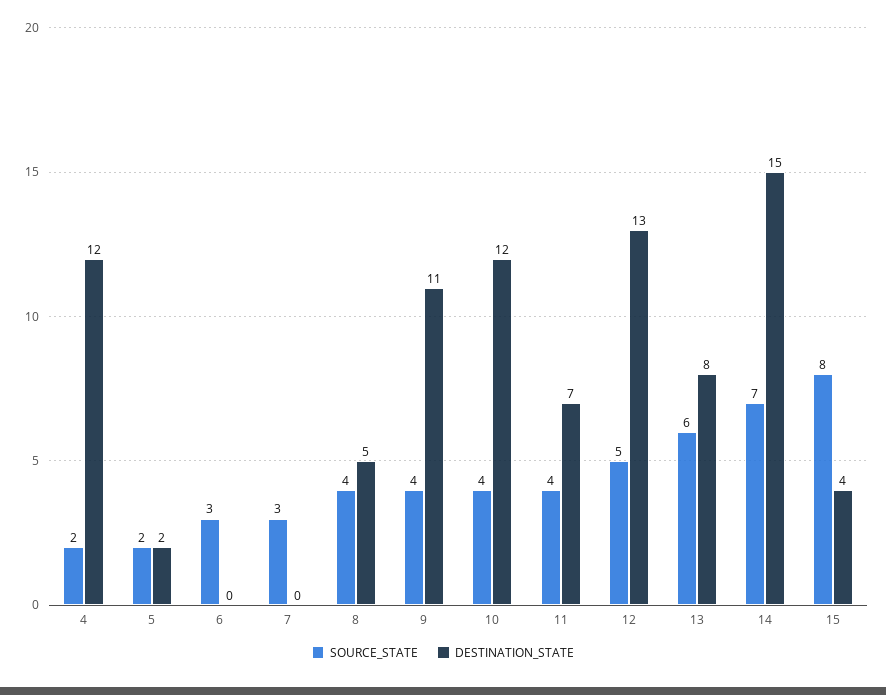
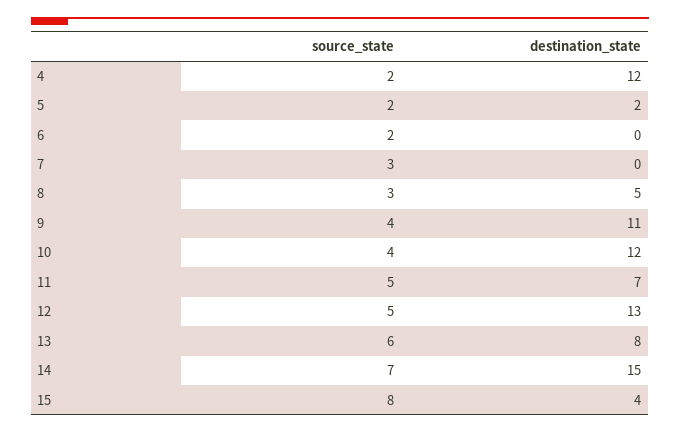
  {
    "SOURCE_STATE": {
      "4": 2,
      "5": 2,
-     "6": 3,
+     "6": 2,
      "7": 3,
-     "8": 4,
+     "8": 3,
      "9": 4,
      "10": 4,
-     "11": 4,
+     "11": 5,
      "12": 5,
      "13": 6,
      "14": 7,
      "15": 8
    },
    "DESTINATION_STATE": {
      "4": 12,
      "5": 2,
      "6": 0,
      "7": 0,
      "8": 5,
      "9": 11,
      "10": 12,
      "11": 7,
      "12": 13,
      "13": 8,
      "14": 15,
      "15": 4
    }
  }

